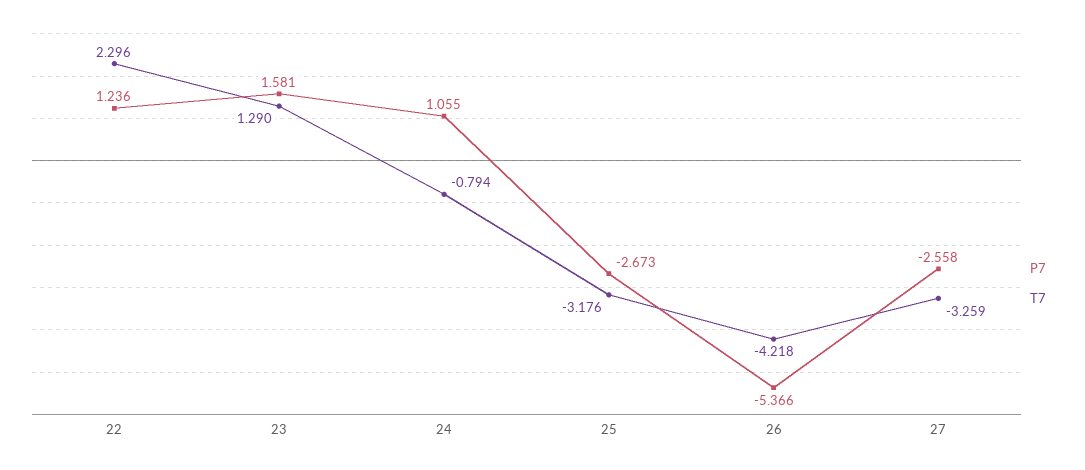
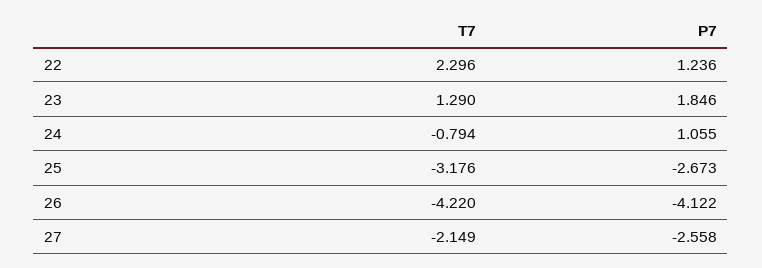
  {
    "P7": {
      "22": 1.236,
-     "23": 1.581,
+     "23": 1.846,
      "24": 1.055,
      "25": -2.673,
-     "26": -5.366,
+     "26": -4.122,
      "27": -2.558
    },
    "T7": {
      "22": 2.296,
      "23": 1.29,
      "24": -0.794,
      "25": -3.176,
-     "26": -4.218,
+     "26": -4.22,
-     "27": -3.259
+     "27": -2.149
    }
  }

